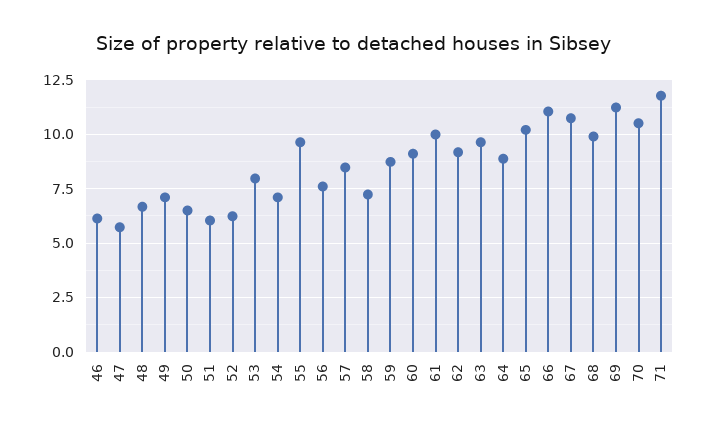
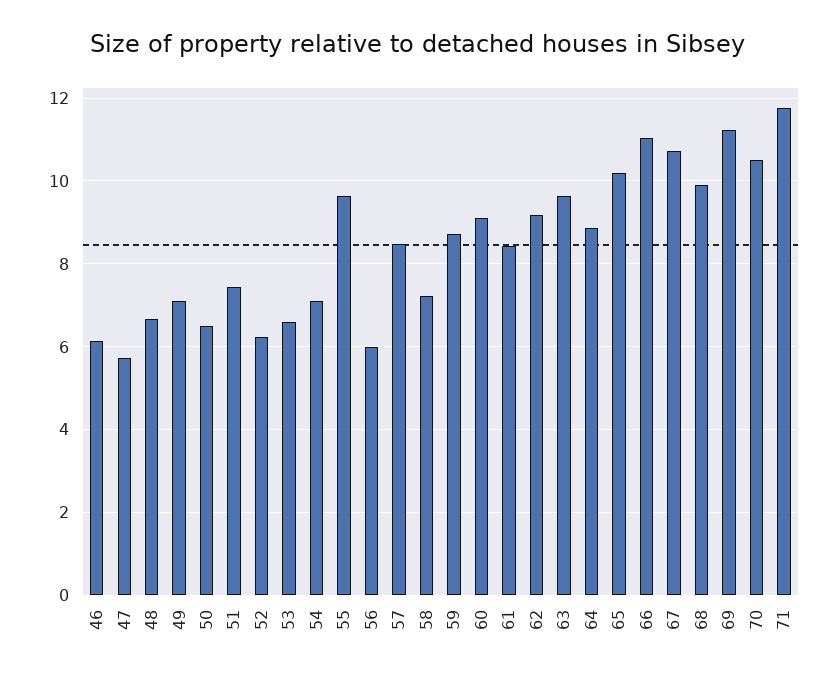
  {
    "46": 6.2,
    "47": 5.8,
    "48": 6.6,
    "49": 7.2,
    "50": 6.6,
-   "51": 6,
+   "51": 7.4,
    "52": 6.2,
-   "53": 8,
+   "53": 6.6,
    "54": 7.2,
    "55": 9.6,
-   "56": 7.5,
+   "56": 6,
    "57": 8.4,
    "58": 7.2,
    "59": 8.8,
    "60": 9.2,
-   "61": 10,
+   "61": 8.4,
    "62": 9.2,
    "63": 9.6,
    "64": 8.8,
    "65": 10.2,
    "66": 11,
    "67": 10.8,
    "68": 10,
    "69": 11.2,
    "70": 10.6,
    "71": 11.8
  }

